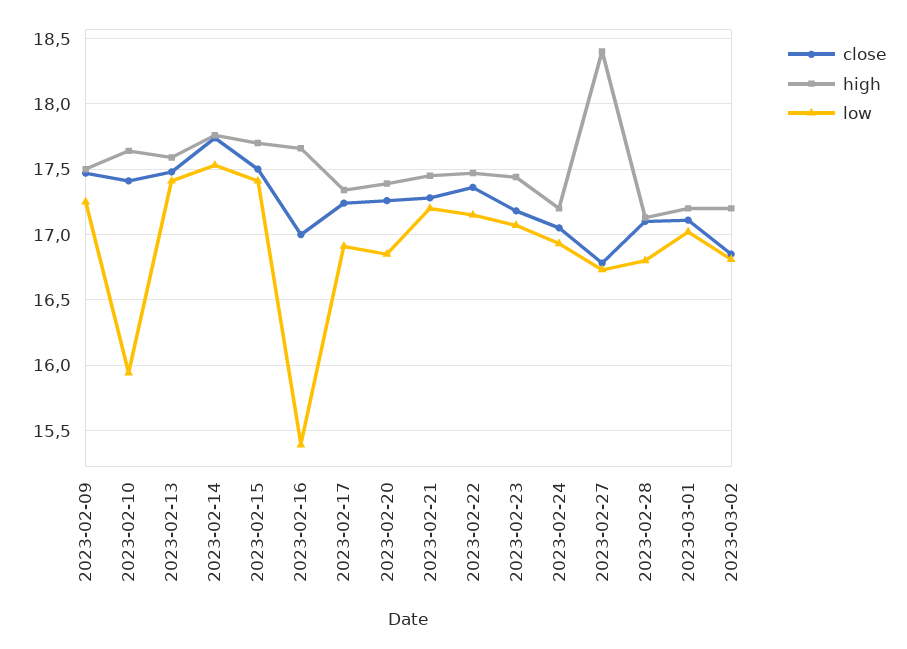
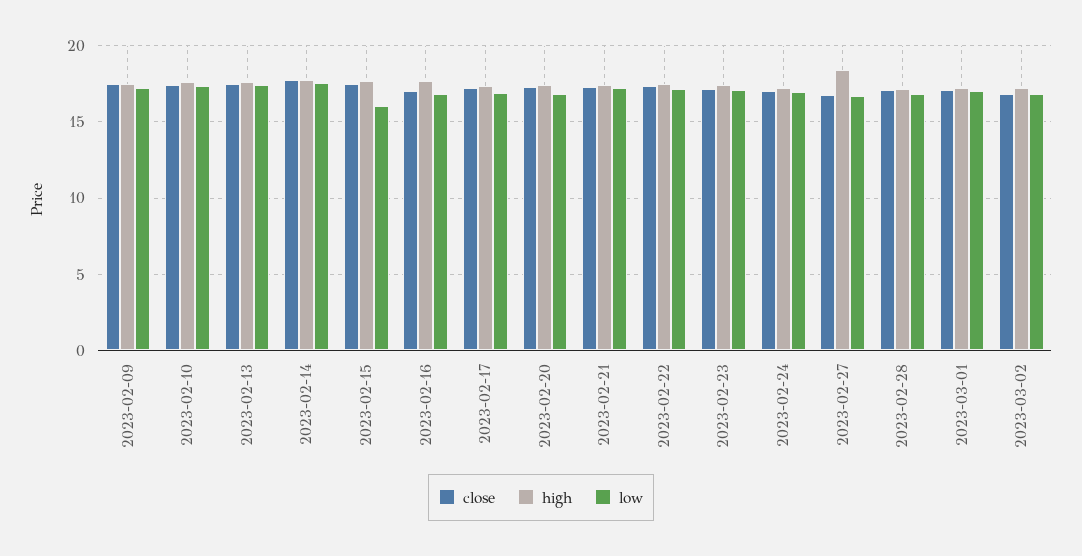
  {
    "close": {
      "2023-02-09": 17.45,
      "2023-02-10": 17.4,
      "2023-02-13": 17.5,
      "2023-02-14": 17.75,
      "2023-02-15": 17.5,
      "2023-02-16": 17,
      "2023-02-17": 17.25,
      "2023-02-20": 17.25,
      "2023-02-21": 17.3,
      "2023-02-22": 17.35,
      "2023-02-23": 17.2,
      "2023-02-24": 17.05,
      "2023-02-27": 16.8,
      "2023-02-28": 17.1,
      "2023-03-01": 17.1,
      "2023-03-02": 16.85
    },
    "high": {
      "2023-02-09": 17.5,
      "2023-02-10": 17.65,
      "2023-02-13": 17.6,
      "2023-02-14": 17.75,
      "2023-02-15": 17.7,
      "2023-02-16": 17.65,
      "2023-02-17": 17.35,
      "2023-02-20": 17.4,
      "2023-02-21": 17.45,
      "2023-02-22": 17.45,
      "2023-02-23": 17.45,
      "2023-02-24": 17.2,
      "2023-02-27": 18.4,
      "2023-02-28": 17.15,
      "2023-03-01": 17.2,
      "2023-03-02": 17.2
    },
    "low": {
      "2023-02-09": 17.25,
-     "2023-02-10": 15.95,
+     "2023-02-10": 17.5,
      "2023-02-13": 17.4,
      "2023-02-14": 17.55,
-     "2023-02-15": 17.4,
+     "2023-02-15": 16,
-     "2023-02-16": 15.4,
+     "2023-02-16": 17,
      "2023-02-17": 16.9,
      "2023-02-20": 16.85,
      "2023-02-21": 17.2,
      "2023-02-22": 17.15,
      "2023-02-23": 17.05,
      "2023-02-24": 16.95,
      "2023-02-27": 16.75,
      "2023-02-28": 16.8,
      "2023-03-01": 17,
      "2023-03-02": 16.8
    }
  }

